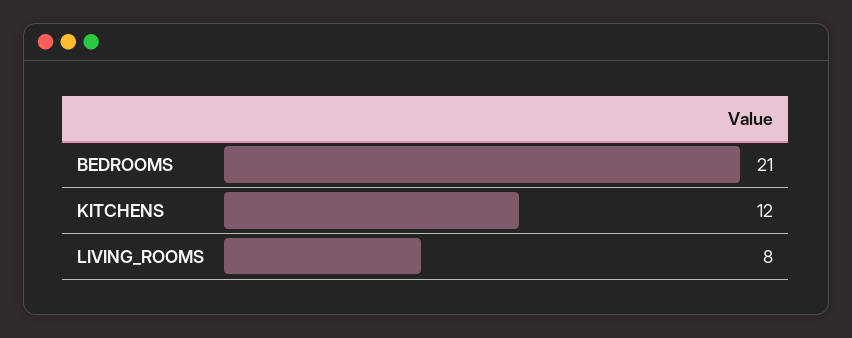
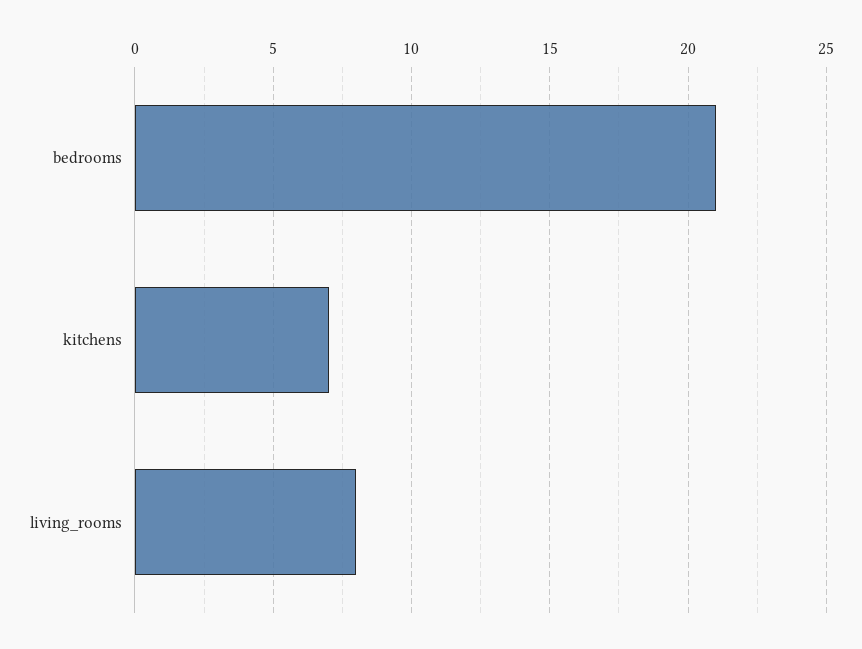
  {
    "BEDROOMS": 21,
-   "KITCHENS": 12,
+   "KITCHENS": 7,
    "LIVING_ROOMS": 8
  }

